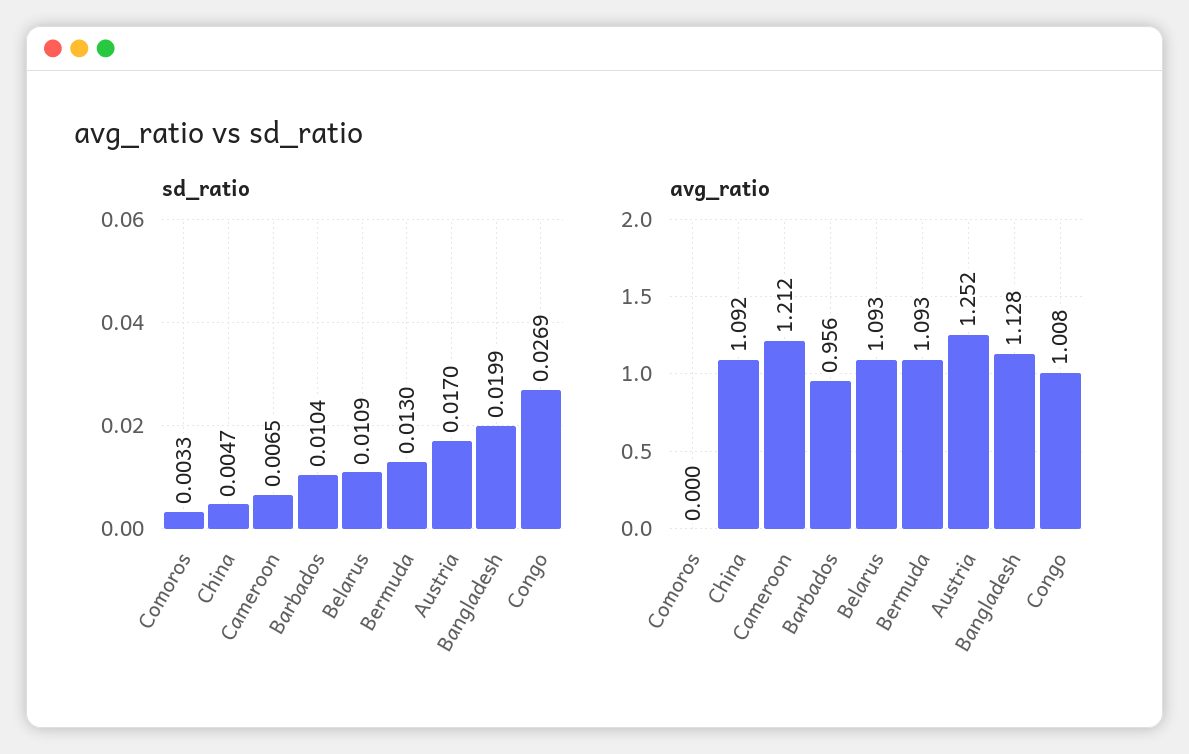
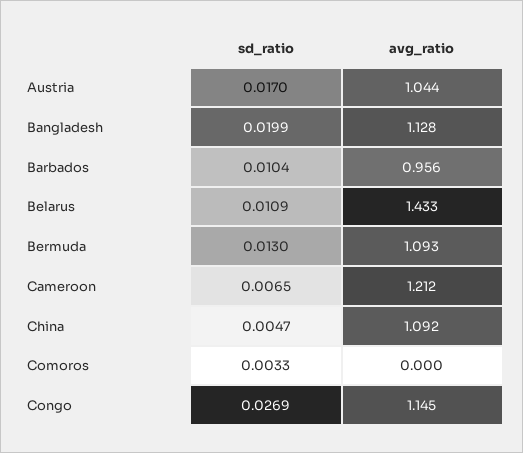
  {
    "sd_ratio": {
      "Comoros": 0.0033,
      "China": 0.0047,
      "Cameroon": 0.0065,
      "Barbados": 0.0104,
      "Belarus": 0.0109,
      "Bermuda": 0.013,
      "Austria": 0.017,
      "Bangladesh": 0.0199,
      "Congo": 0.0269
    },
    "avg_ratio": {
      "Comoros": 0,
      "China": 1.092,
      "Cameroon": 1.212,
      "Barbados": 0.956,
-     "Belarus": 1.093,
+     "Belarus": 1.433,
      "Bermuda": 1.093,
-     "Austria": 1.252,
+     "Austria": 1.044,
      "Bangladesh": 1.128,
-     "Congo": 1.008
+     "Congo": 1.145
    }
  }

